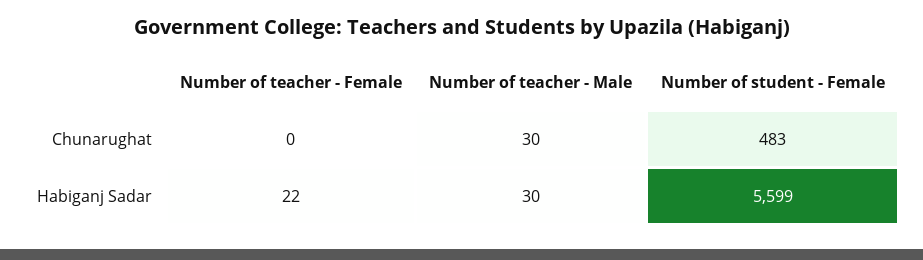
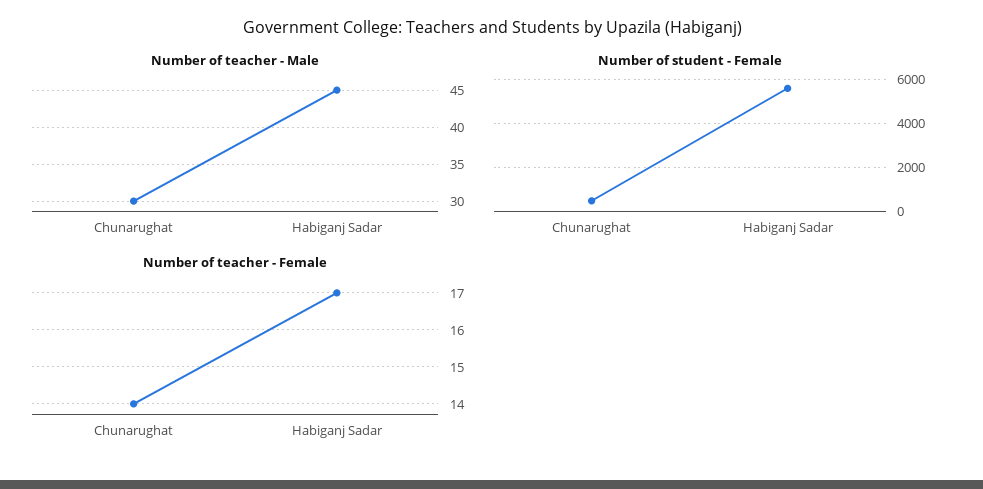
  {
    "Number of teacher - Female": {
-     "Chunarughat": 0,
+     "Chunarughat": 14,
-     "Habiganj Sadar": 22
+     "Habiganj Sadar": 17
    },
    "Number of teacher - Male": {
      "Chunarughat": 30,
-     "Habiganj Sadar": 30
+     "Habiganj Sadar": 45
    },
    "Number of student - Female": {
      "Chunarughat": 483,
      "Habiganj Sadar": 5599
    }
  }

